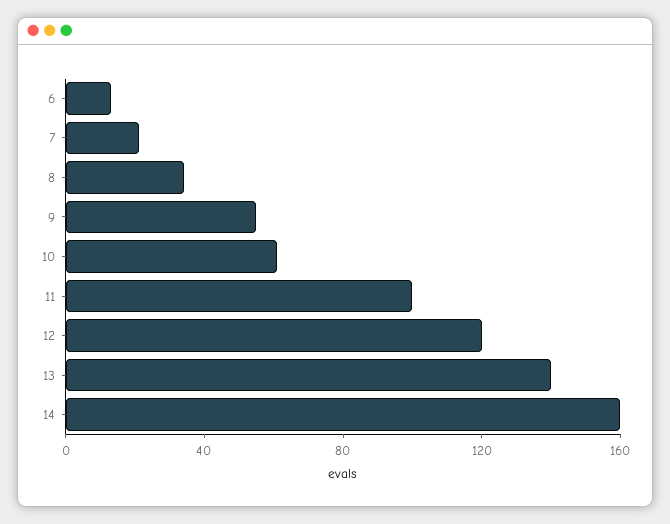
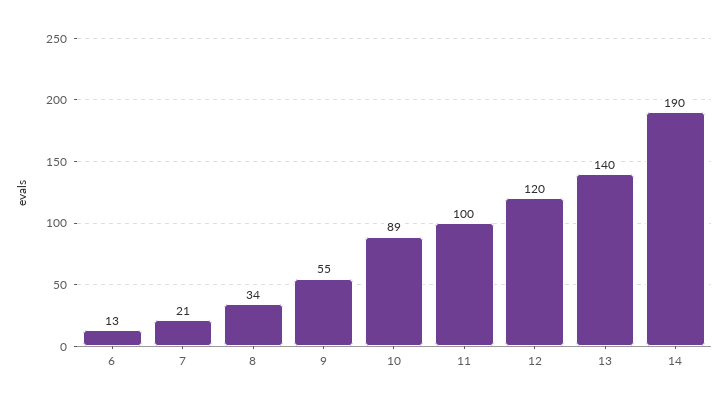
  {
    "6": 13,
    "7": 21,
    "8": 34,
    "9": 55,
-   "10": 60,
+   "10": 89,
    "11": 100,
    "12": 120,
    "13": 140,
-   "14": 160
+   "14": 190
  }

